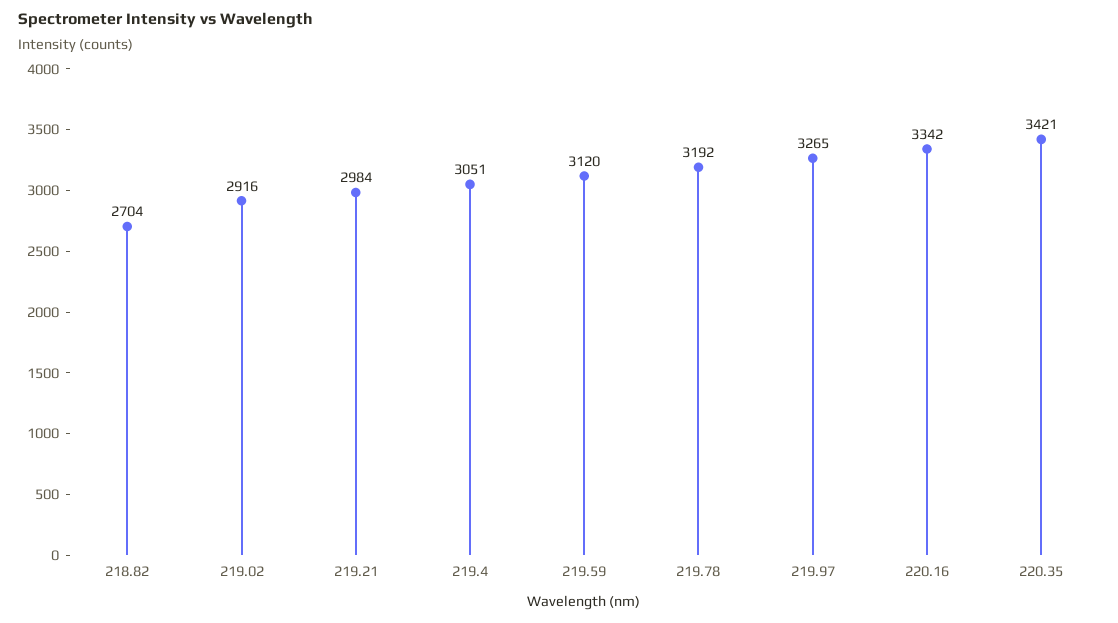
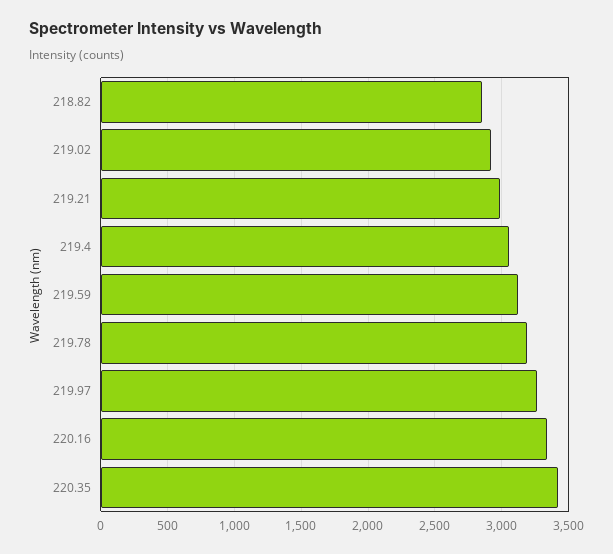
  {
-   "218.82": 2704,
+   "218.82": 2850,
    "219.02": 2916,
    "219.21": 2984,
    "219.4": 3051,
    "219.59": 3120,
    "219.78": 3192,
    "219.97": 3265,
    "220.16": 3342,
    "220.35": 3421
  }

